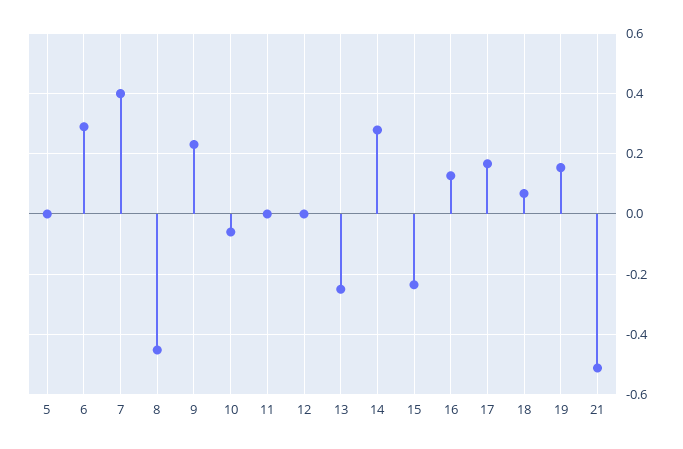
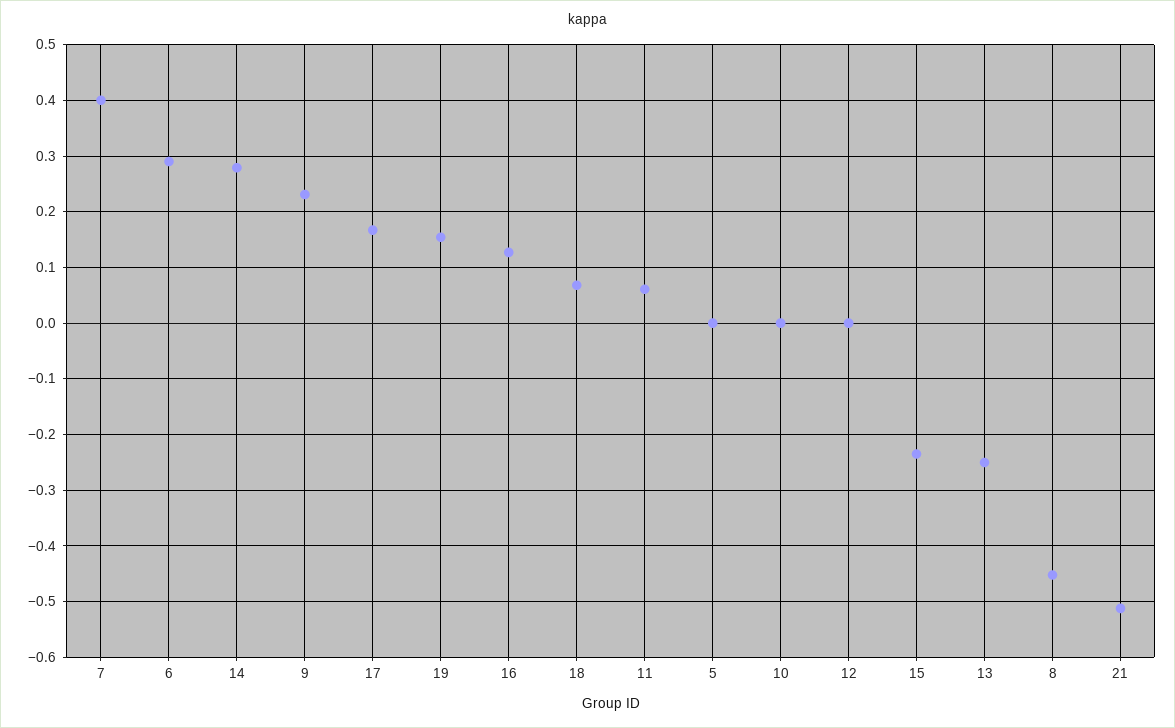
  {
    "5": 0,
    "6": 0.3,
    "7": 0.4,
    "8": -0.46,
    "9": 0.24,
-   "10": -0.06,
+   "10": 0,
-   "11": 0,
+   "11": 0.06,
    "12": 0,
    "13": -0.26,
    "14": 0.28,
    "15": -0.24,
    "16": 0.12,
    "17": 0.16,
    "18": 0.06,
    "19": 0.16,
    "21": -0.52
  }

